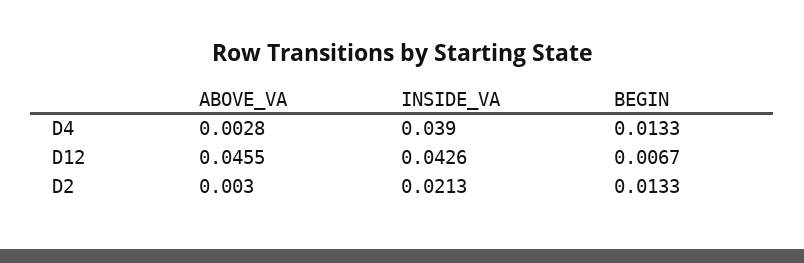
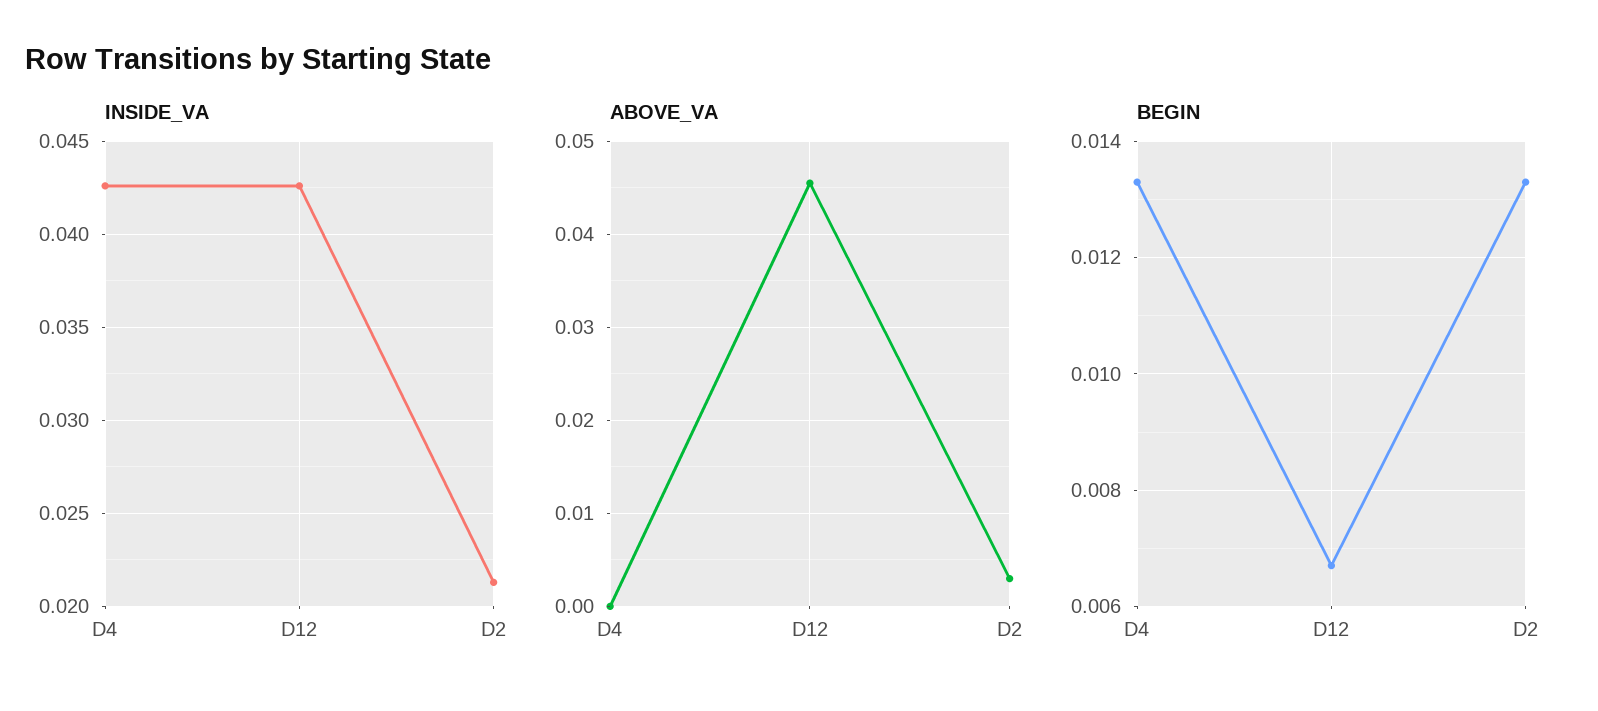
  {
    "ABOVE_VA": {
-     "D4": 0.0028,
+     "D4": 0,
      "D12": 0.0455,
      "D2": 0.003
    },
    "INSIDE_VA": {
-     "D4": 0.039,
+     "D4": 0.0425,
      "D12": 0.0426,
      "D2": 0.0213
    },
    "BEGIN": {
      "D4": 0.0133,
      "D12": 0.0067,
      "D2": 0.0133
    }
  }

